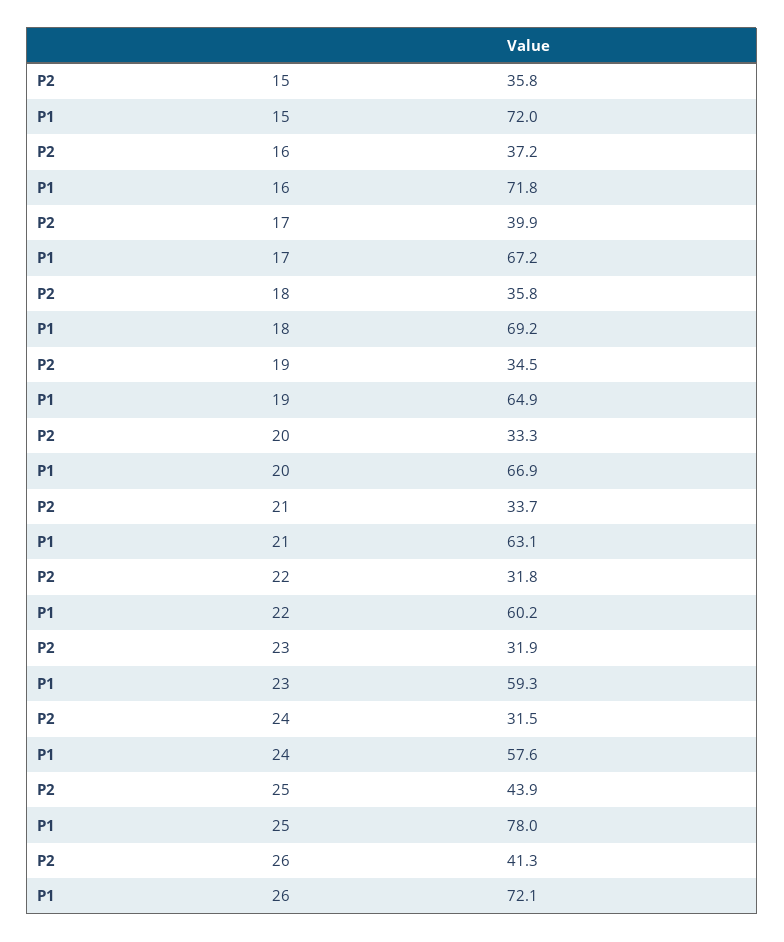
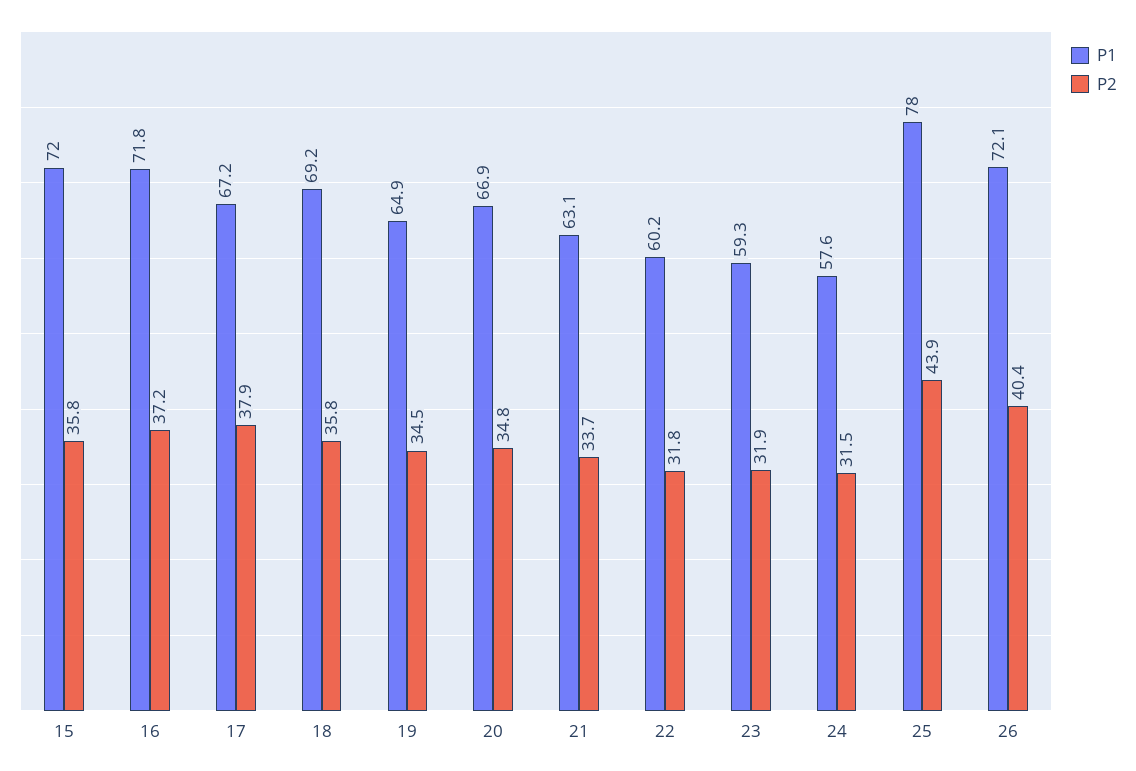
  {
    "P2": {
      "15": 35.8,
      "16": 37.2,
-     "17": 39.9,
+     "17": 37.9,
      "18": 35.8,
      "19": 34.5,
-     "20": 33.3,
+     "20": 34.8,
      "21": 33.7,
      "22": 31.8,
      "23": 31.9,
      "24": 31.5,
      "25": 43.9,
-     "26": 41.3
+     "26": 40.4
    },
    "P1": {
      "15": 72,
      "16": 71.8,
      "17": 67.2,
      "18": 69.2,
      "19": 64.9,
      "20": 66.9,
      "21": 63.1,
      "22": 60.2,
      "23": 59.3,
      "24": 57.6,
      "25": 78,
      "26": 72.1
    }
  }

